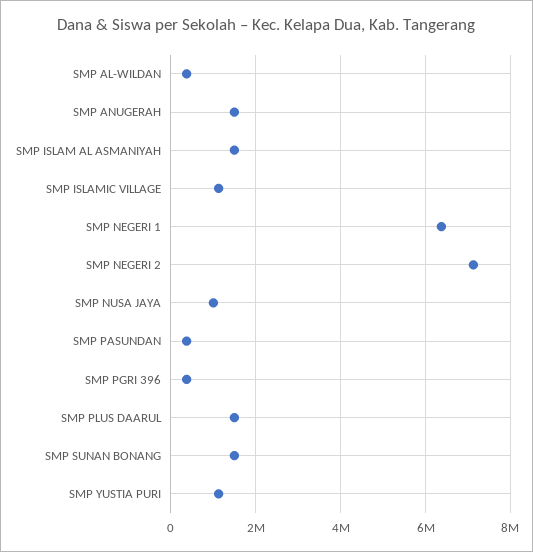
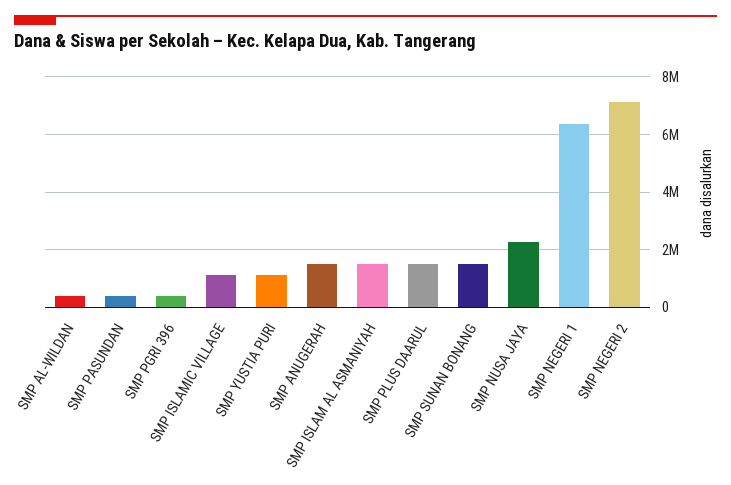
  {
    "SMP AL-WILDAN": 400000,
    "SMP ANUGERAH": 1600000,
    "SMP ISLAM AL ASMANIYAH": 1600000,
    "SMP ISLAMIC VILLAGE": 1200000,
    "SMP NEGERI 1": 6400000,
    "SMP NEGERI 2": 7200000,
-   "SMP NUSA JAYA": 1000000,
+   "SMP NUSA JAYA": 2250000,
    "SMP PASUNDAN": 400000,
    "SMP PGRI 396": 400000,
    "SMP PLUS DAARUL": 1600000,
    "SMP SUNAN BONANG": 1600000,
    "SMP YUSTIA PURI": 1200000
  }

